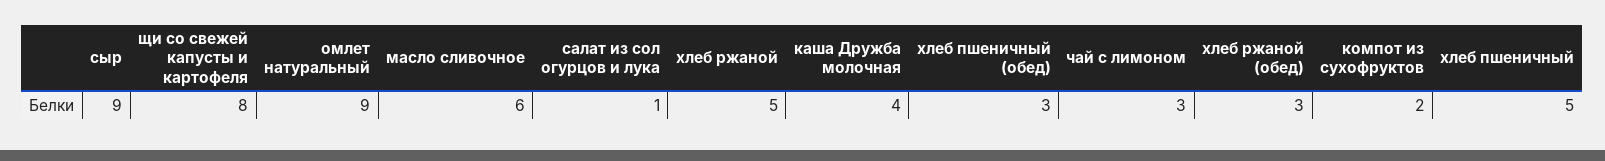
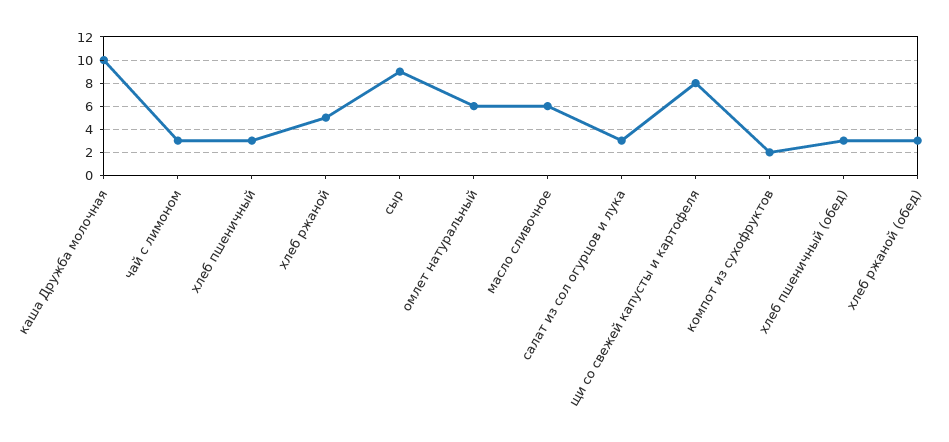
  {
    "сыр": 9,
    "щи со свежей капусты и картофеля": 8,
-   "омлет натуральный": 9,
+   "омлет натуральный": 6,
    "масло сливочное": 6,
-   "салат из сол огурцов и лука": 1,
+   "салат из сол огурцов и лука": 3,
    "хлеб ржаной": 5,
-   "каша Дружба молочная": 4,
+   "каша Дружба молочная": 10,
    "хлеб пшеничный (обед)": 3,
    "чай с лимоном": 3,
    "хлеб ржаной (обед)": 3,
    "компот из сухофруктов": 2,
-   "хлеб пшеничный": 5
+   "хлеб пшеничный": 3
  }

